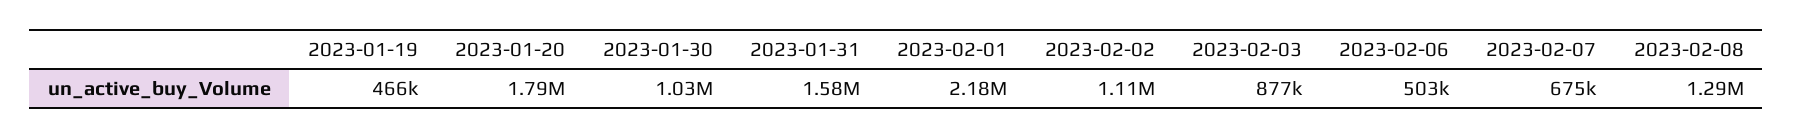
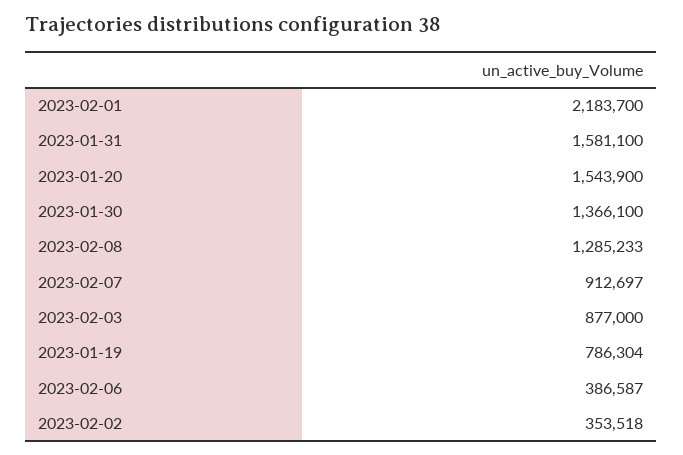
  {
-   "2023-01-19": 466000,
+   "2023-01-19": 786304,
-   "2023-01-20": 1790000,
+   "2023-01-20": 1543900,
-   "2023-01-30": 1030000,
+   "2023-01-30": 1366100,
    "2023-01-31": 1581100,
    "2023-02-01": 2183700,
-   "2023-02-02": 1110000,
+   "2023-02-02": 353518,
    "2023-02-03": 877000,
-   "2023-02-06": 503000,
+   "2023-02-06": 386587,
-   "2023-02-07": 675000,
+   "2023-02-07": 912697,
    "2023-02-08": 1285233
  }

